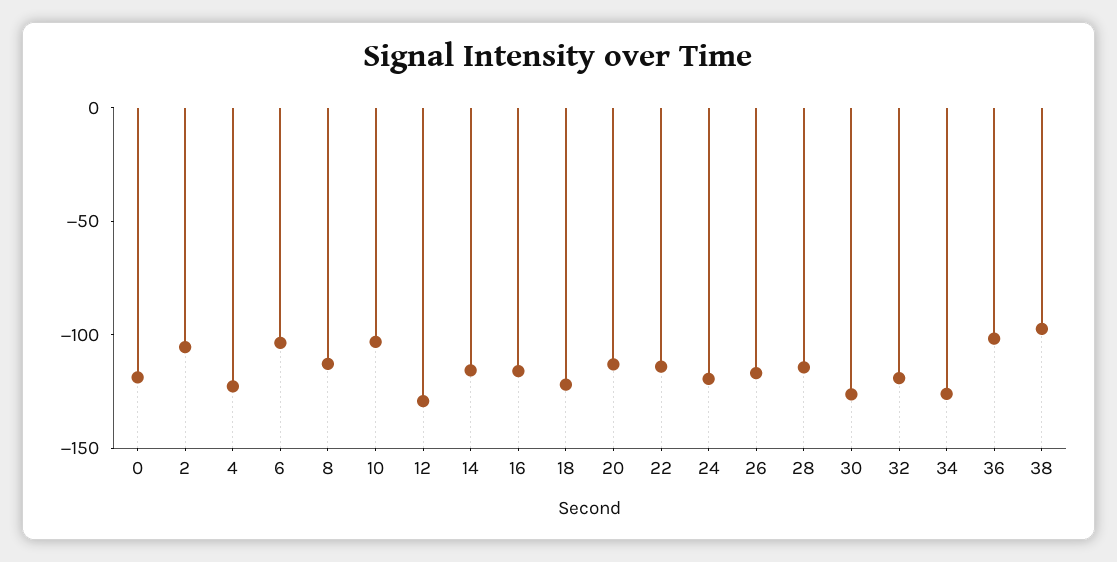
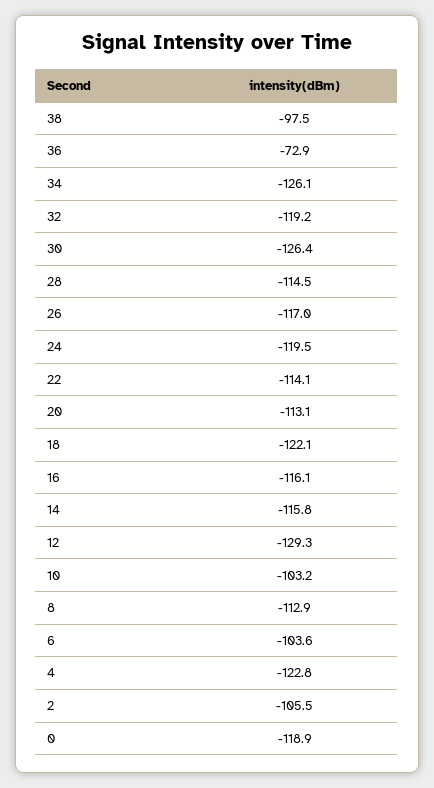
  {
    "0": -118.9,
    "2": -105.5,
    "4": -122.8,
    "6": -103.6,
    "8": -112.9,
    "10": -103.2,
    "12": -129.3,
    "14": -115.8,
    "16": -116.1,
    "18": -122.1,
    "20": -113.1,
    "22": -114.1,
    "24": -119.5,
    "26": -117,
    "28": -114.5,
    "30": -126.4,
    "32": -119.2,
    "34": -126.1,
-   "36": -100,
+   "36": -72.9,
    "38": -97.5
  }

